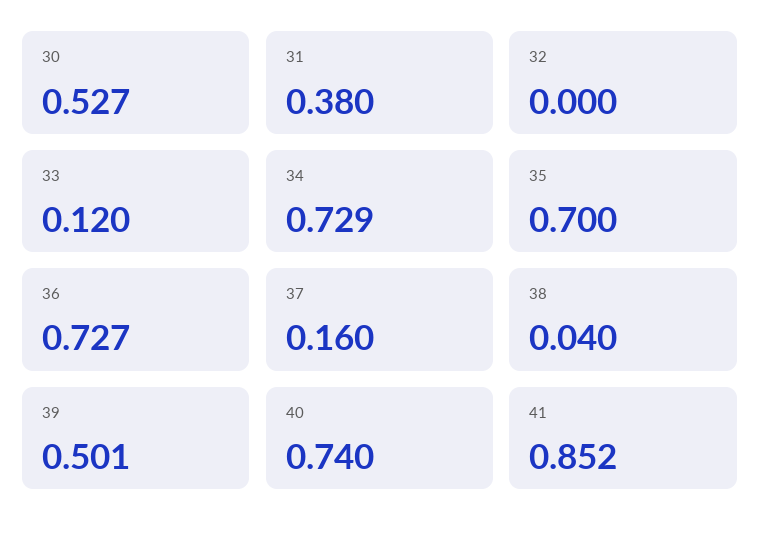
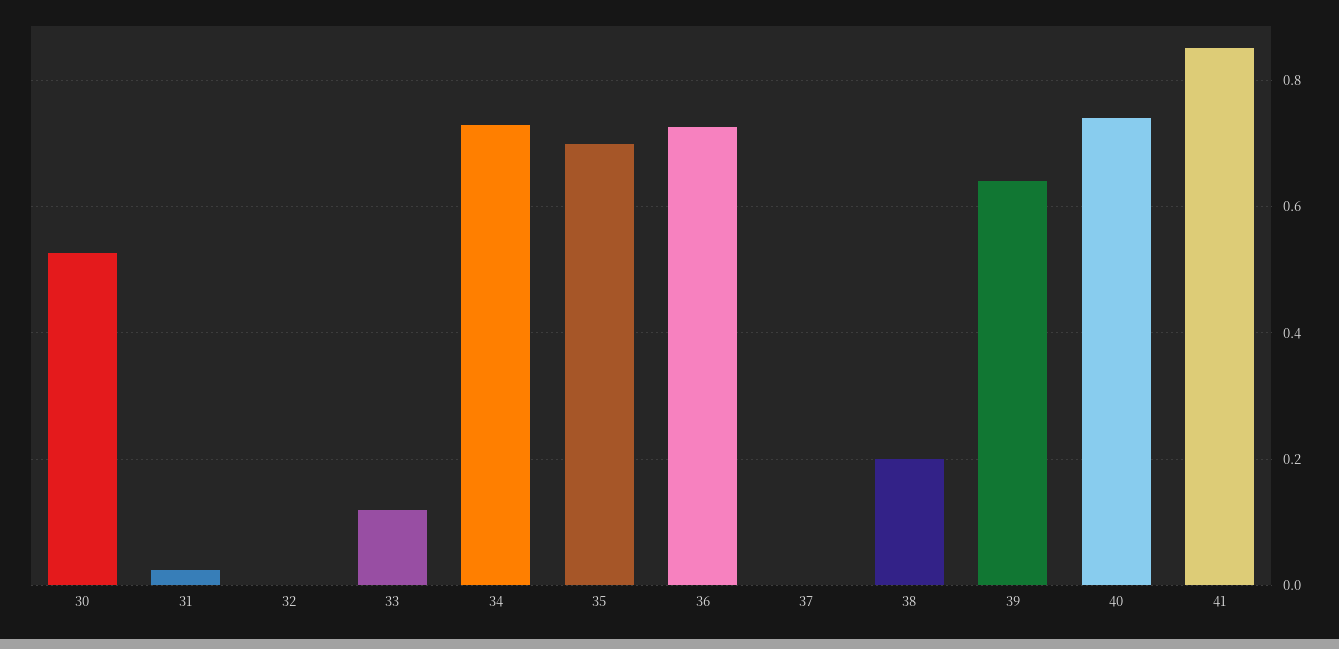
  {
    "30": 0.527,
-   "31": 0.38,
+   "31": 0.02,
    "32": 0,
    "33": 0.12,
    "34": 0.729,
    "35": 0.7,
    "36": 0.727,
-   "37": 0.16,
+   "37": 0,
-   "38": 0.04,
+   "38": 0.2,
-   "39": 0.501,
+   "39": 0.64,
    "40": 0.74,
    "41": 0.852
  }

